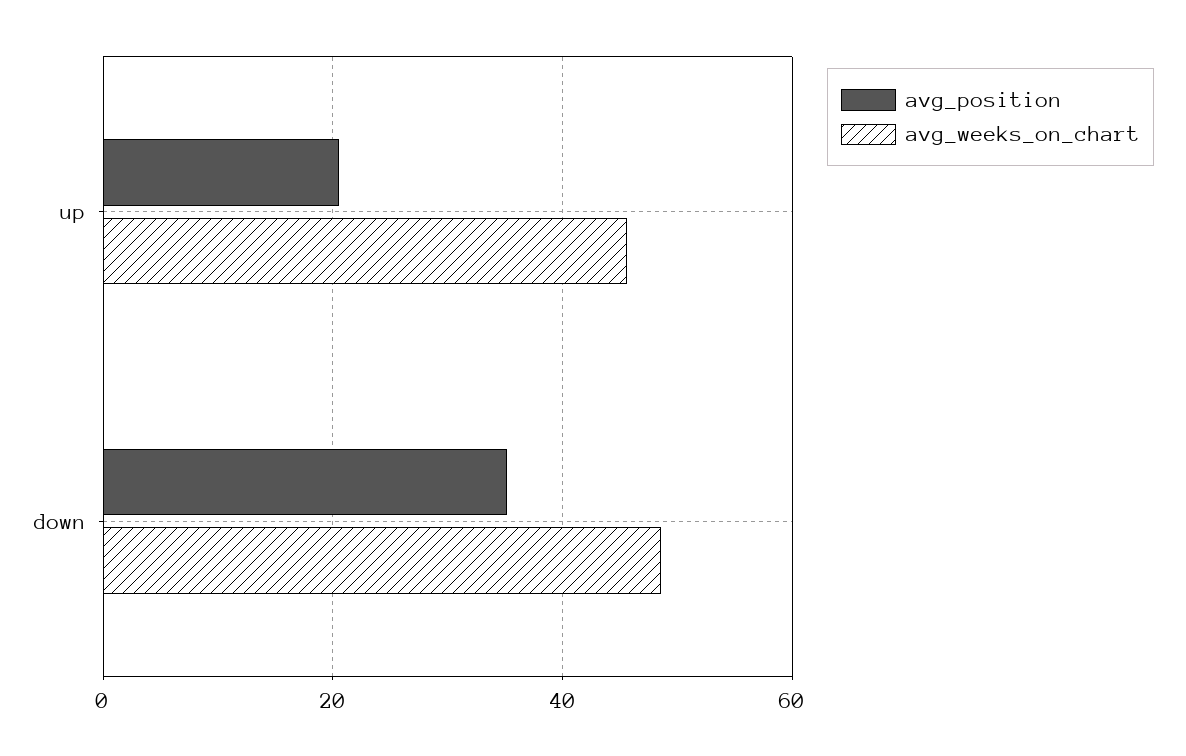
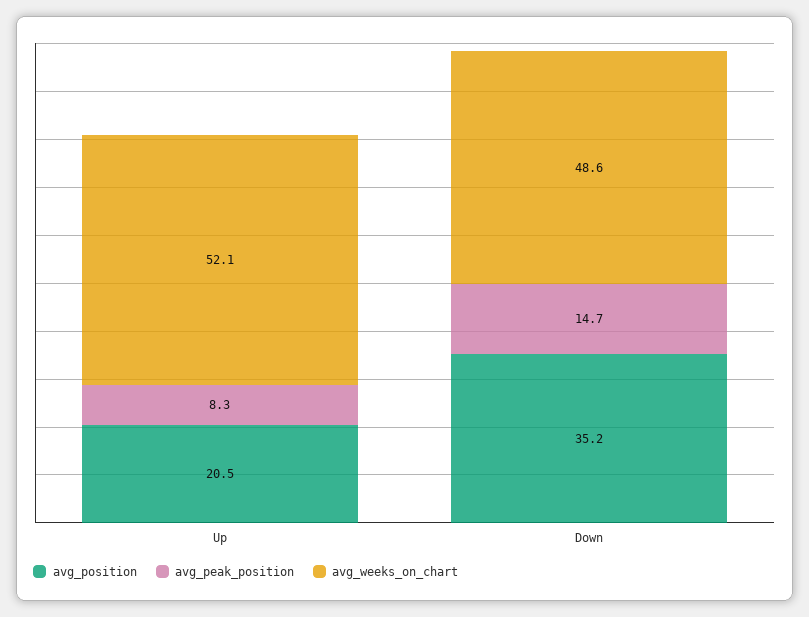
  {
    "avg_position": {
      "up": 20.5,
      "down": 35.2
    },
    "avg_weeks_on_chart": {
-     "up": 46,
+     "up": 52.1,
      "down": 48.6
-   }
+   },
+   "avg_peak_position": {
+     "up": 8.3,
+     "down": 14.7
+   }
  }

